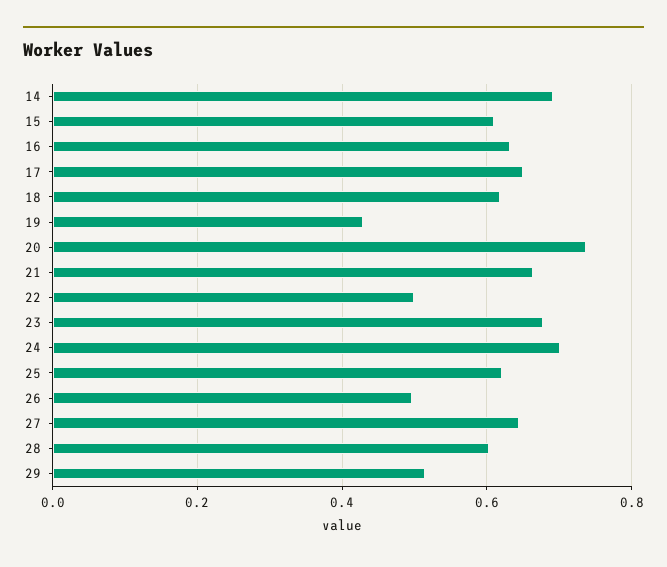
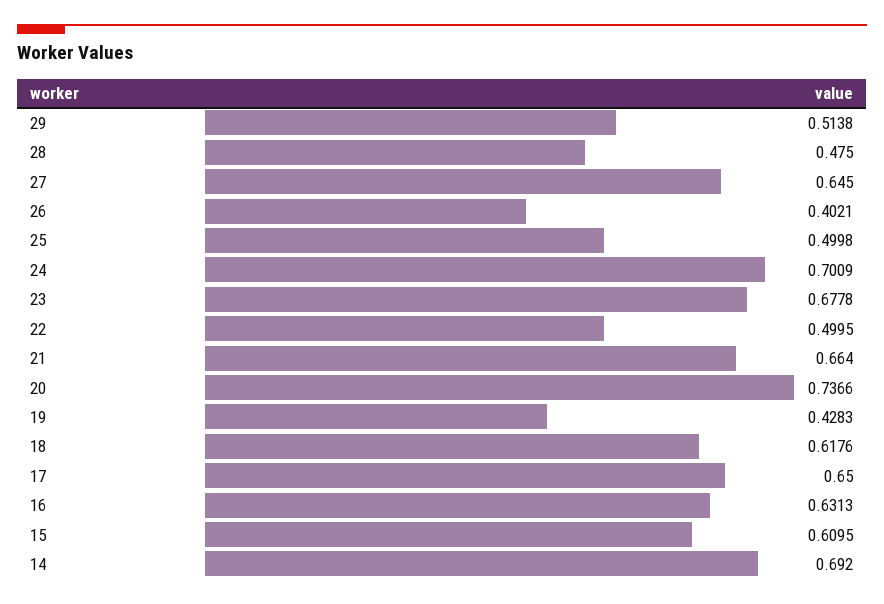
  {
    "14": 0.692,
    "15": 0.6095,
    "16": 0.6313,
    "17": 0.65,
    "18": 0.6176,
    "19": 0.4283,
    "20": 0.7366,
    "21": 0.664,
    "22": 0.4995,
    "23": 0.6778,
    "24": 0.7009,
-   "25": 0.62,
+   "25": 0.4998,
-   "26": 0.5,
+   "26": 0.4021,
    "27": 0.645,
-   "28": 0.6,
+   "28": 0.475,
    "29": 0.5138
  }

